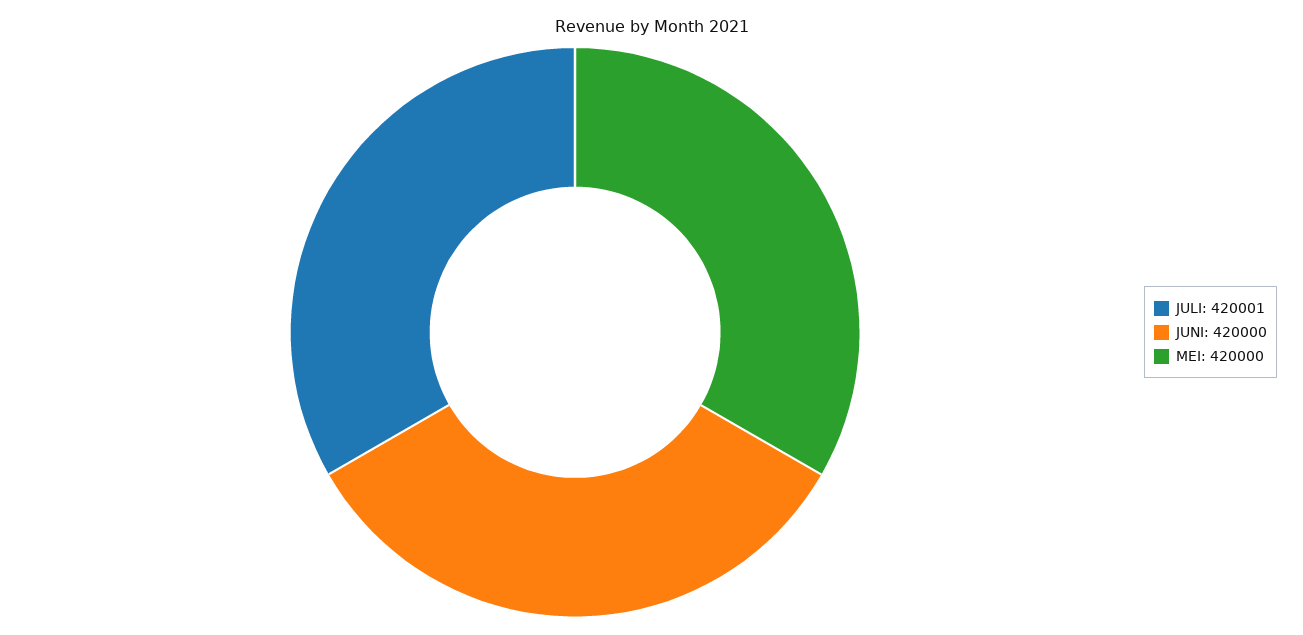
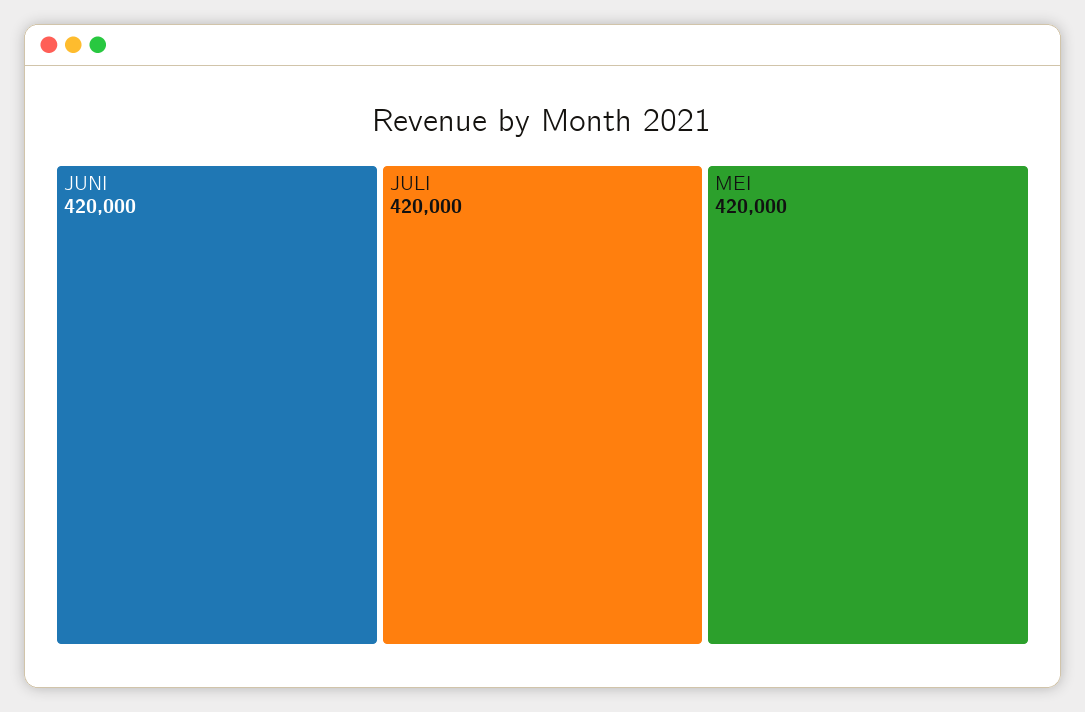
  {
-   "JULI": 420001,
+   "JULI": 420000,
    "JUNI": 420000,
    "MEI": 420000
  }

